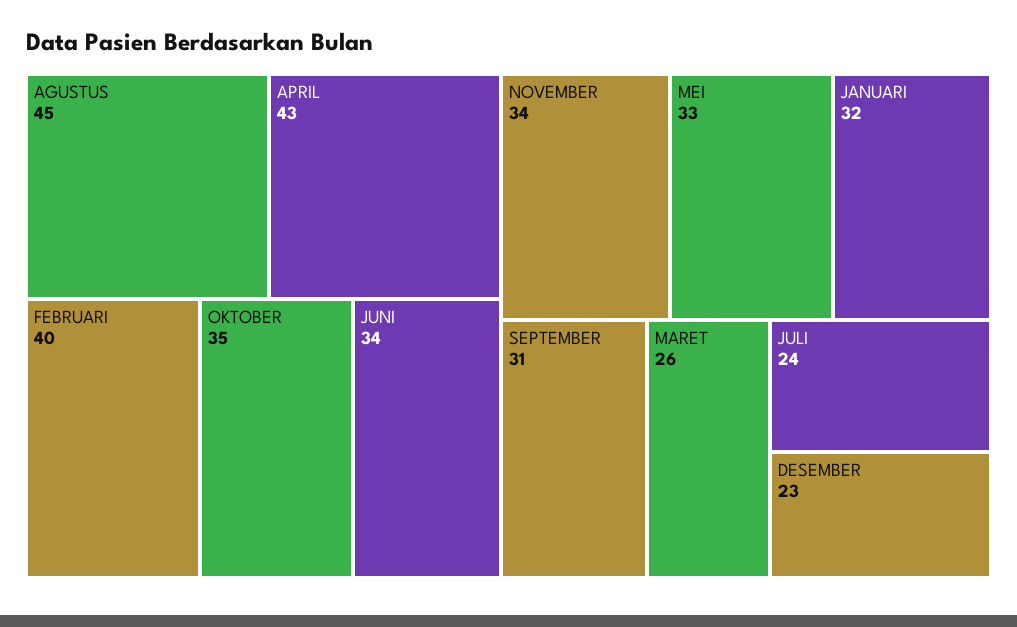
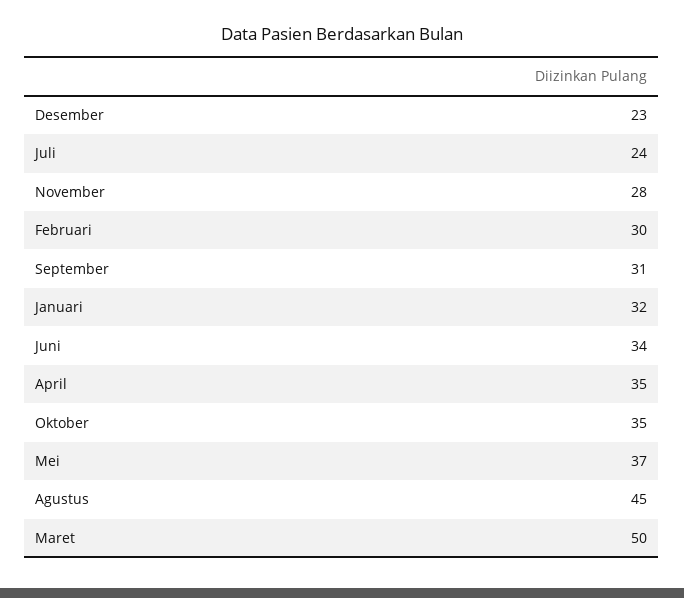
  {
    "AGUSTUS": 45,
-   "APRIL": 43,
+   "APRIL": 35,
-   "FEBRUARI": 40,
+   "FEBRUARI": 30,
    "OKTOBER": 35,
    "JUNI": 34,
-   "NOVEMBER": 34,
+   "NOVEMBER": 28,
-   "MEI": 33,
+   "MEI": 37,
    "JANUARI": 32,
    "SEPTEMBER": 31,
-   "MARET": 26,
+   "MARET": 50,
    "JULI": 24,
    "DESEMBER": 23
  }

